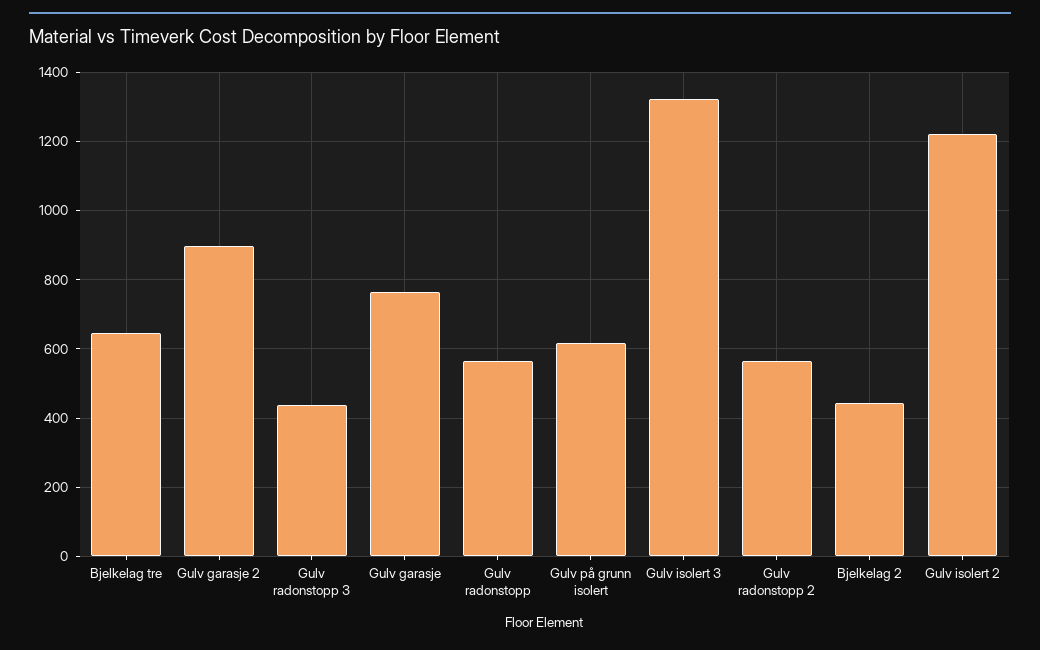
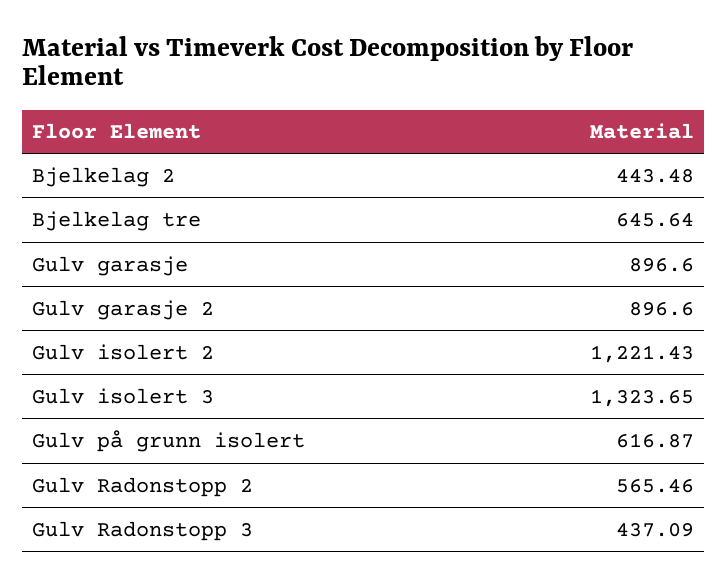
  {
    "Bjelkelag tre": 645.64,
    "Gulv garasje 2": 896.6,
    "Gulv radonstopp 3": 437.09,
-   "Gulv garasje": 760,
+   "Gulv garasje": 896.6,
-   "Gulv radonstopp": 560,
    "Gulv på grunn isolert": 616.87,
    "Gulv isolert 3": 1323.65,
    "Gulv radonstopp 2": 565.46,
    "Bjelkelag 2": 443.48,
    "Gulv isolert 2": 1221.43
  }

